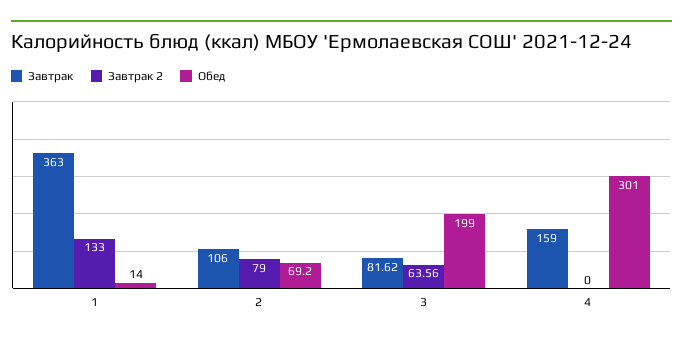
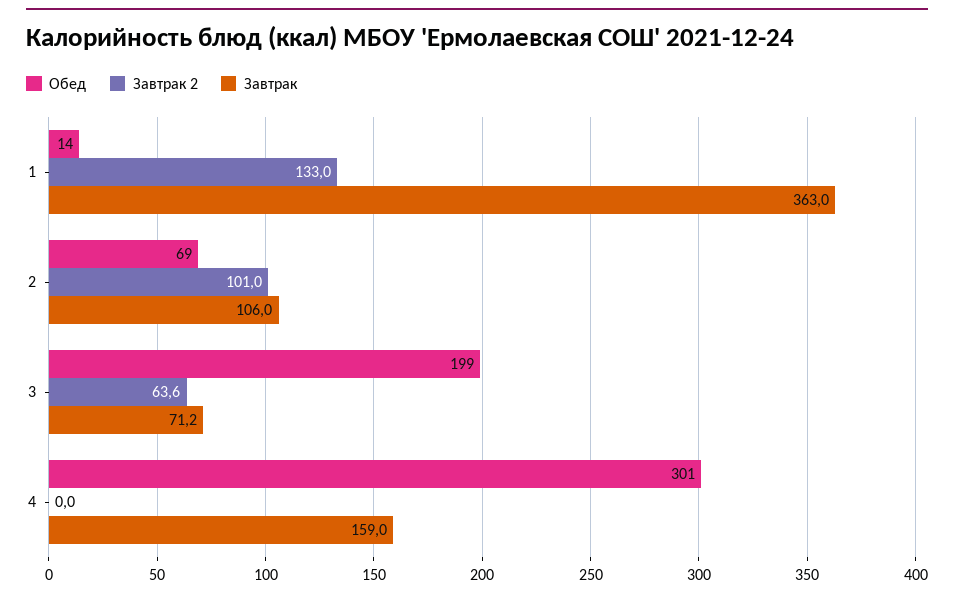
  {
    "Завтрак": {
      "1": 363,
      "2": 106,
-     "3": 81.62,
+     "3": 71.2,
      "4": 159
    },
    "Завтрак 2": {
      "1": 133,
-     "2": 79,
+     "2": 101,
      "3": 63.56,
      "4": 0
    },
    "Обед": {
      "1": 14,
      "2": 69.2,
      "3": 199,
      "4": 301
    }
  }

